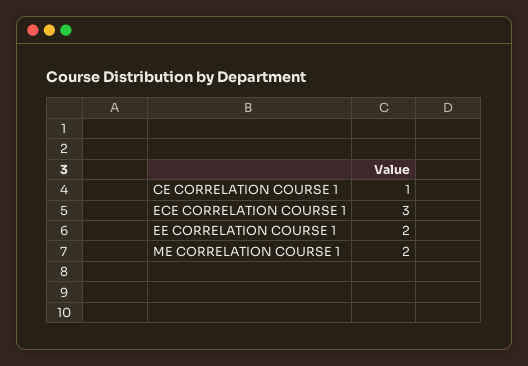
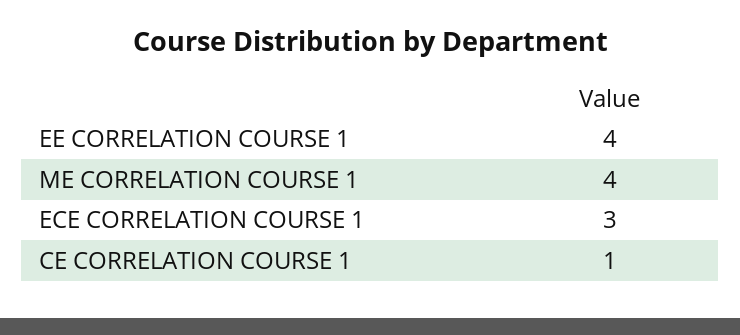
  {
    "CE CORRELATION COURSE 1": 1,
    "ECE CORRELATION COURSE 1": 3,
-   "EE CORRELATION COURSE 1": 2,
+   "EE CORRELATION COURSE 1": 4,
-   "ME CORRELATION COURSE 1": 2
+   "ME CORRELATION COURSE 1": 4
  }

